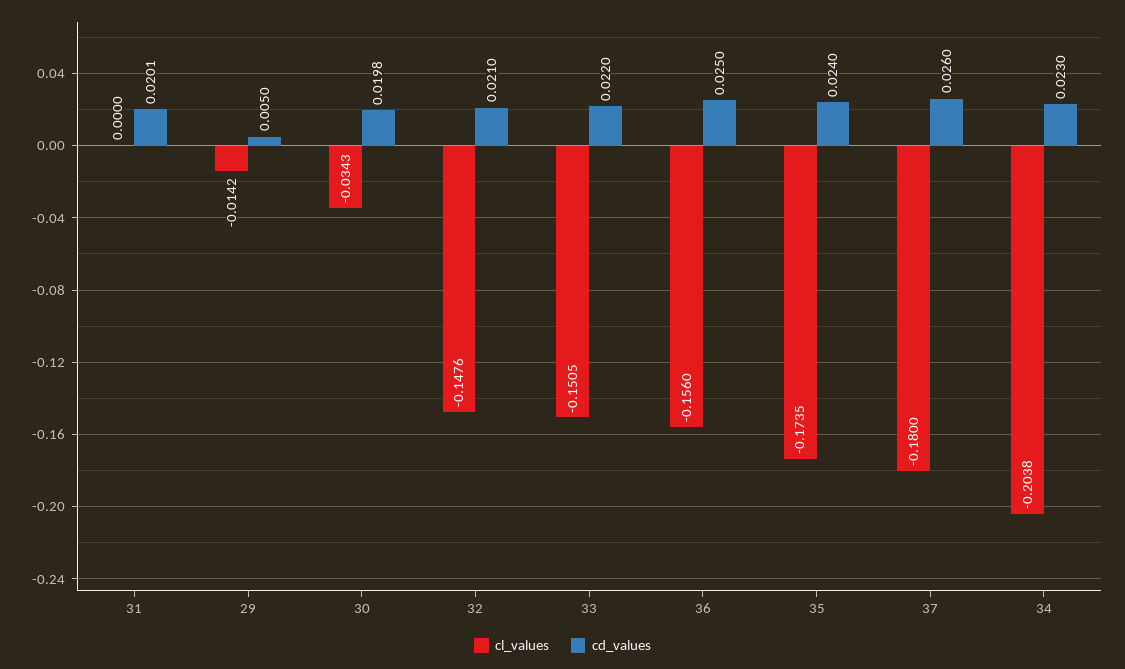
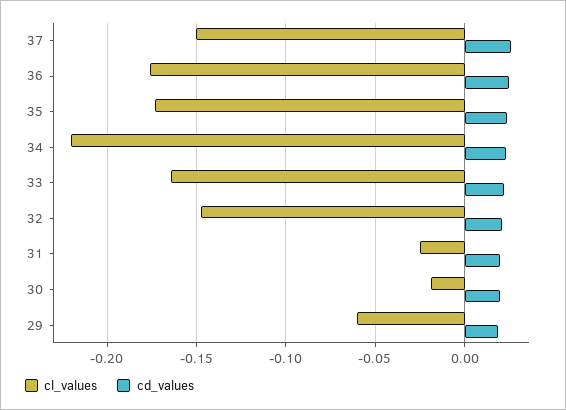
  {
    "cl_values": {
-     "31": 0,
+     "31": -0.025,
-     "29": -0.0142,
+     "29": -0.06,
-     "30": -0.0343,
+     "30": -0.02,
      "32": -0.1476,
-     "33": -0.1505,
+     "33": -0.165,
-     "36": -0.156,
+     "36": -0.175,
      "35": -0.1735,
-     "37": -0.18,
+     "37": -0.15,
-     "34": -0.2038
+     "34": -0.22
    },
    "cd_values": {
      "31": 0.0201,
-     "29": 0.005,
+     "29": 0.02,
      "30": 0.0198,
      "32": 0.021,
      "33": 0.022,
      "36": 0.025,
      "35": 0.024,
      "37": 0.026,
      "34": 0.023
    }
  }

